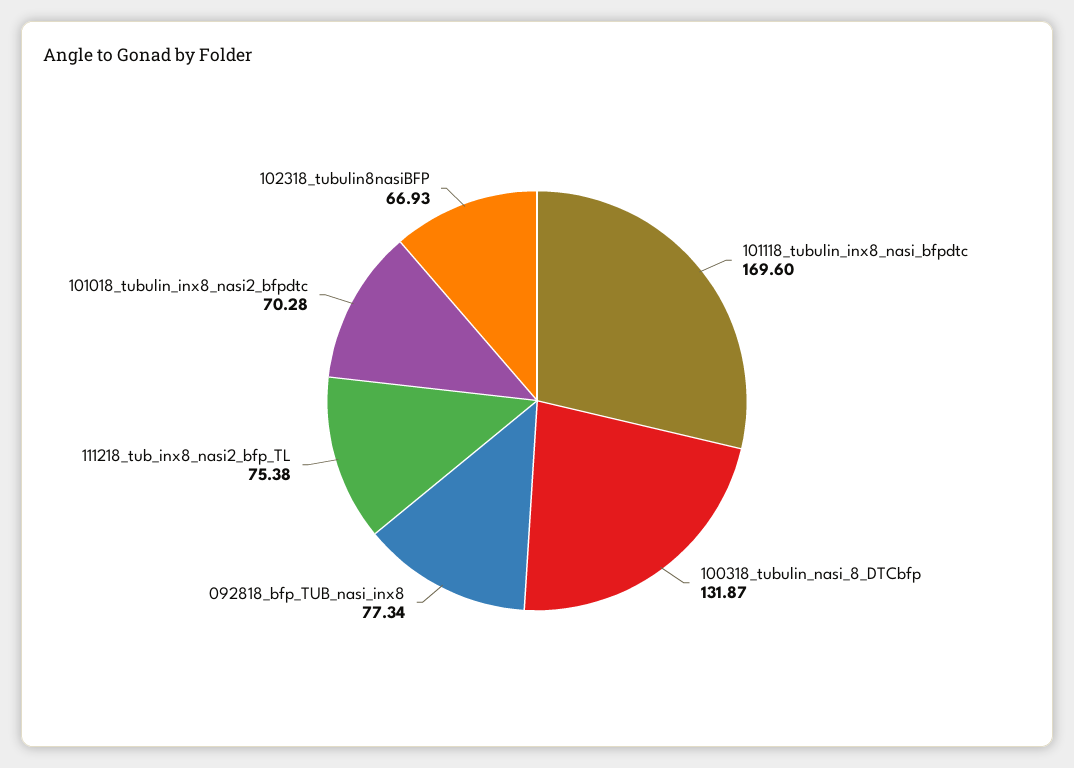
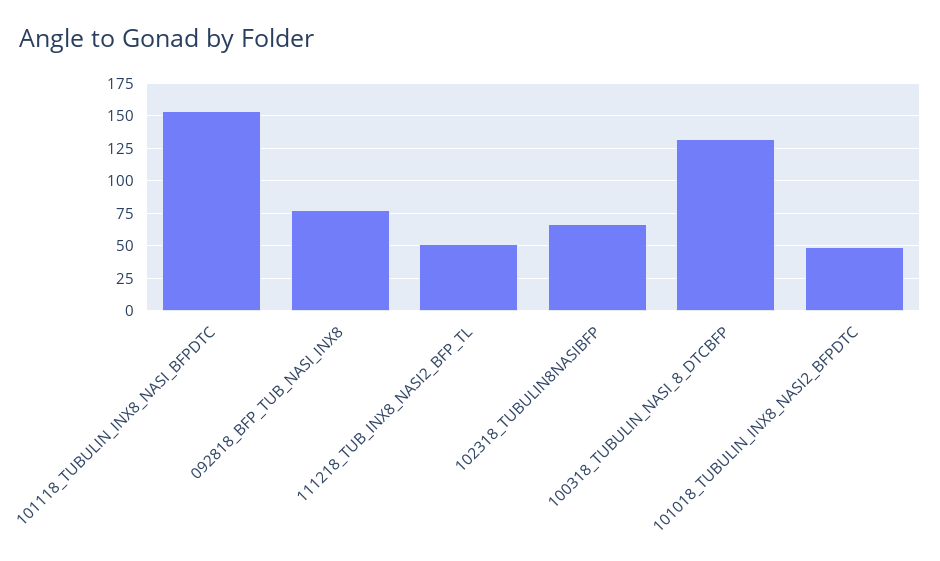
  {
-   "101118_tubulin_inx8_nasi_bfpdtc": 169.6,
+   "101118_tubulin_inx8_nasi_bfpdtc": 155,
    "100318_tubulin_nasi_8_DTCbfp": 131.87,
    "092818_bfp_TUB_nasi_inx8": 77.34,
-   "111218_tub_inx8_nasi2_bfp_TL": 75.38,
+   "111218_tub_inx8_nasi2_bfp_TL": 50,
-   "101018_tubulin_inx8_nasi2_bfpdtc": 70.28,
+   "101018_tubulin_inx8_nasi2_bfpdtc": 50,
    "102318_tubulin8nasiBFP": 66.93
  }

